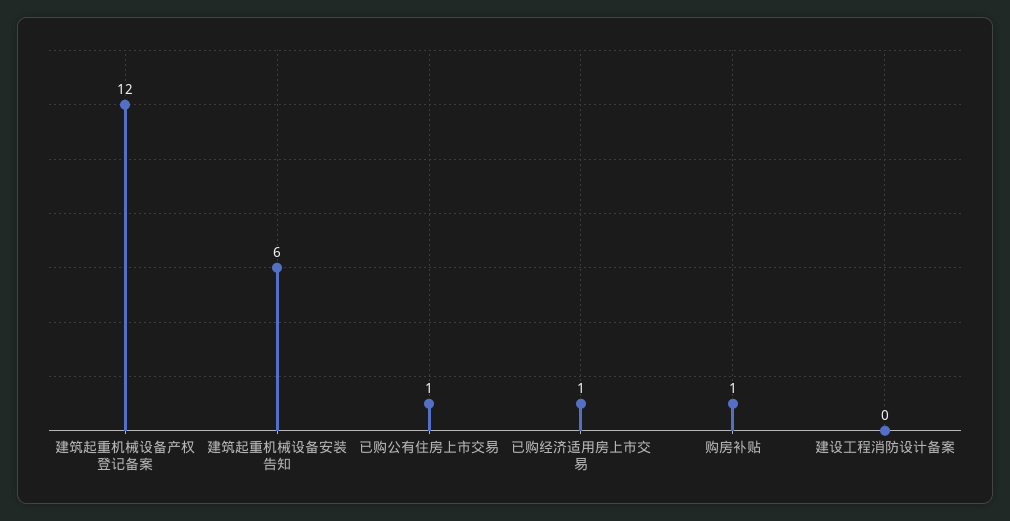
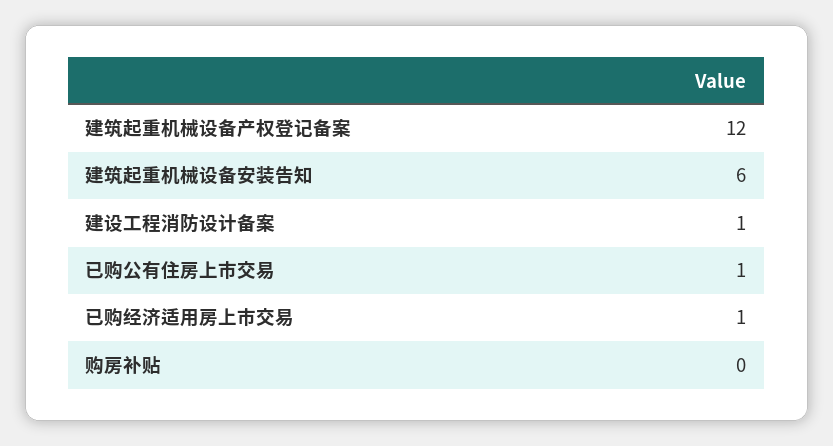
  {
    "建筑起重机械设备产权登记备案": 12,
    "建筑起重机械设备安装告知": 6,
    "已购公有住房上市交易": 1,
    "已购经济适用房上市交易": 1,
-   "购房补贴": 1,
+   "购房补贴": 0,
-   "建设工程消防设计备案": 0
+   "建设工程消防设计备案": 1
  }

